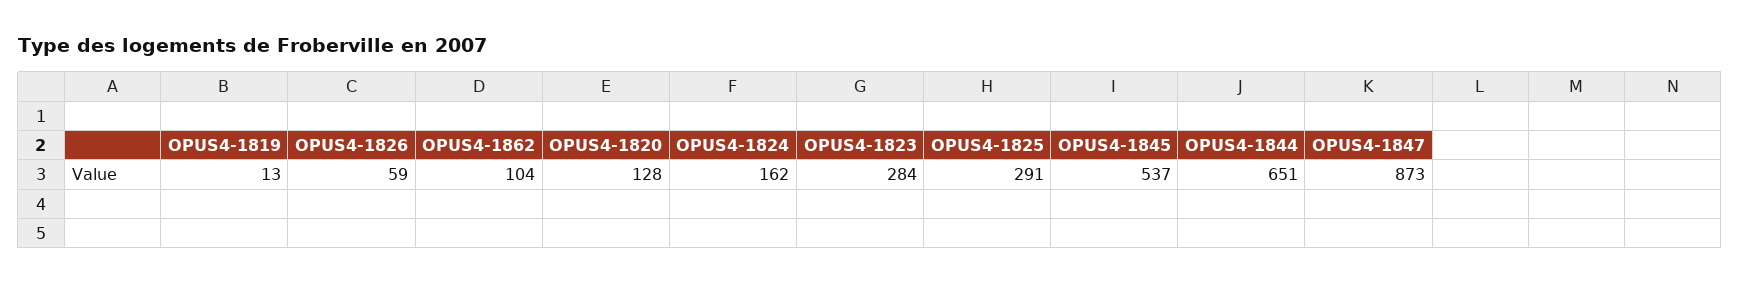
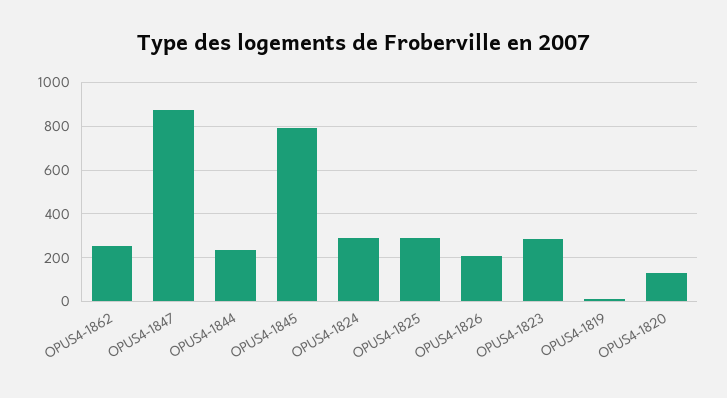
  {
    "OPUS4-1819": 13,
-   "OPUS4-1826": 59,
+   "OPUS4-1826": 200,
-   "OPUS4-1862": 104,
+   "OPUS4-1862": 250,
    "OPUS4-1820": 128,
-   "OPUS4-1824": 162,
+   "OPUS4-1824": 300,
    "OPUS4-1823": 284,
    "OPUS4-1825": 291,
-   "OPUS4-1845": 537,
+   "OPUS4-1845": 800,
-   "OPUS4-1844": 651,
+   "OPUS4-1844": 250,
    "OPUS4-1847": 873
  }

